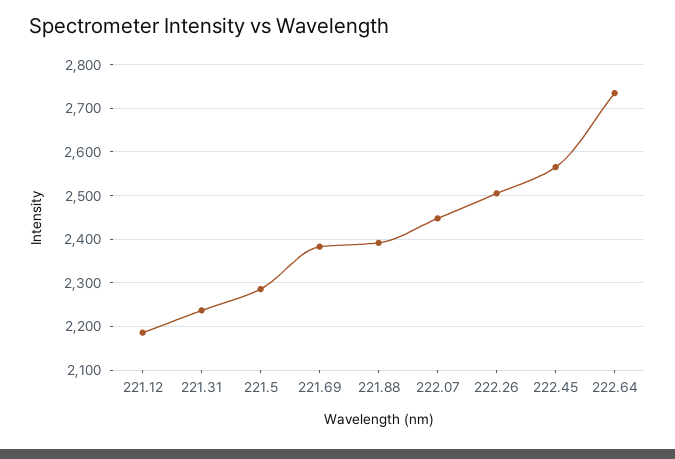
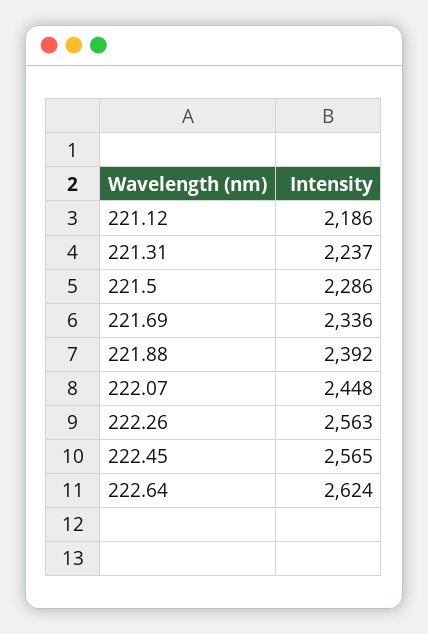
  {
    "221.12": 2186,
    "221.31": 2237,
    "221.5": 2286,
-   "221.69": 2380,
+   "221.69": 2336,
    "221.88": 2392,
    "222.07": 2448,
-   "222.26": 2500,
+   "222.26": 2563,
    "222.45": 2565,
-   "222.64": 2740
+   "222.64": 2624
  }

